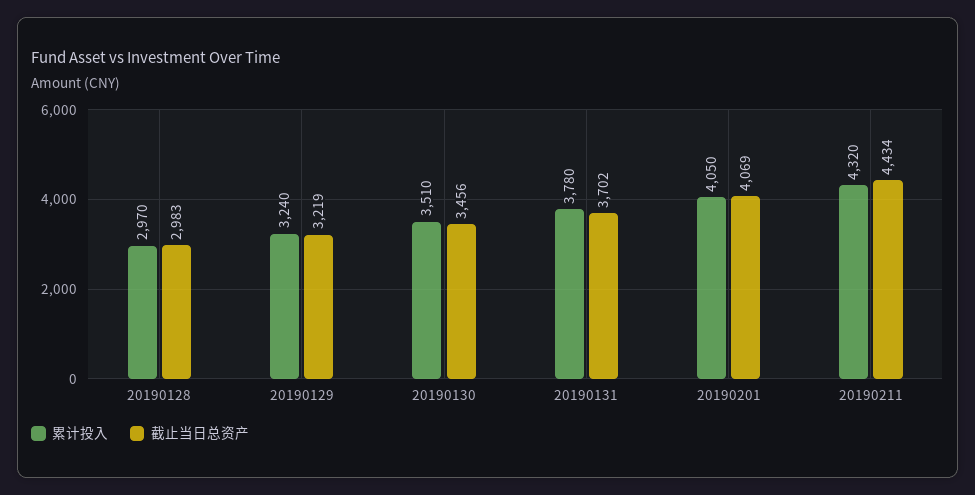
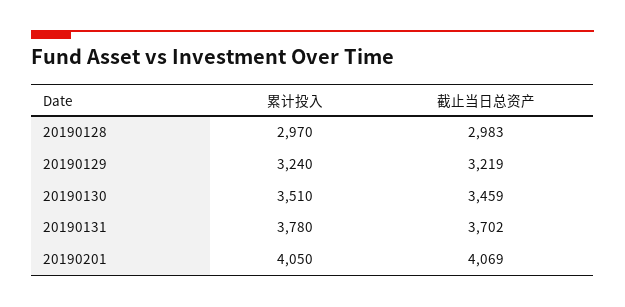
  {
    "累计投入": {
      "20190128": 2970,
      "20190129": 3240,
      "20190130": 3510,
      "20190131": 3780,
-     "20190201": 4050,
+     "20190201": 4050
-     "20190211": 4320
    },
    "截止当日总资产": {
      "20190128": 2983,
      "20190129": 3219,
-     "20190130": 3456,
+     "20190130": 3459,
      "20190131": 3702,
-     "20190201": 4069,
+     "20190201": 4069
-     "20190211": 4434
    }
  }

